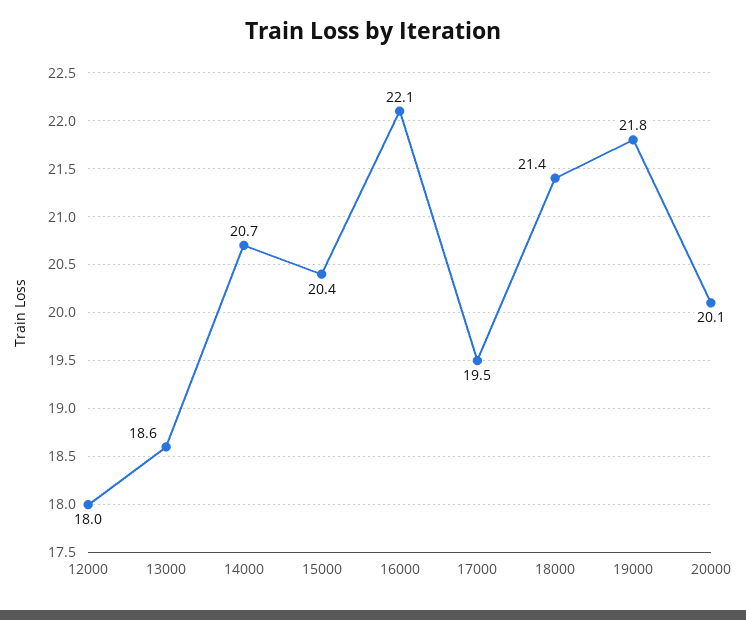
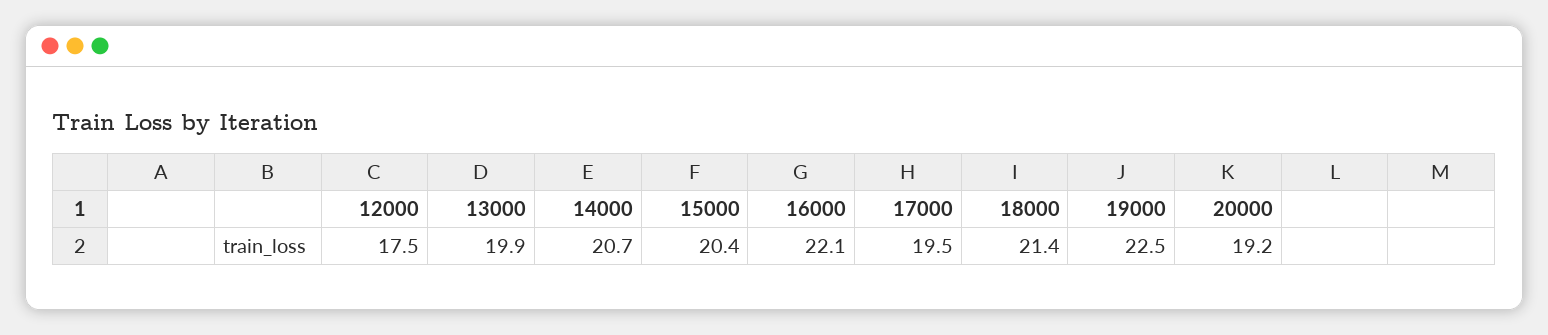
  {
-   "12000": 18,
+   "12000": 17.5,
-   "13000": 18.6,
+   "13000": 19.9,
    "14000": 20.7,
    "15000": 20.4,
    "16000": 22.1,
    "17000": 19.5,
    "18000": 21.4,
-   "19000": 21.8,
+   "19000": 22.5,
-   "20000": 20.1
+   "20000": 19.2
  }

